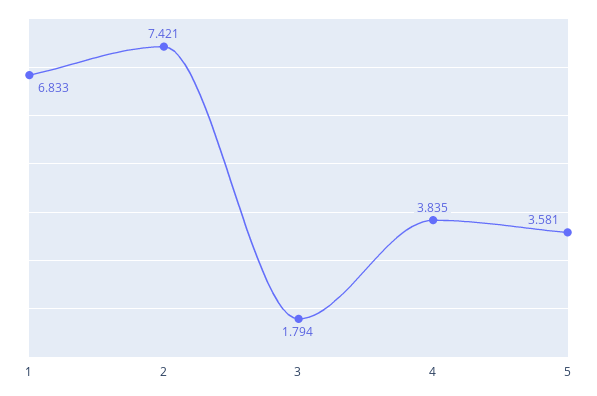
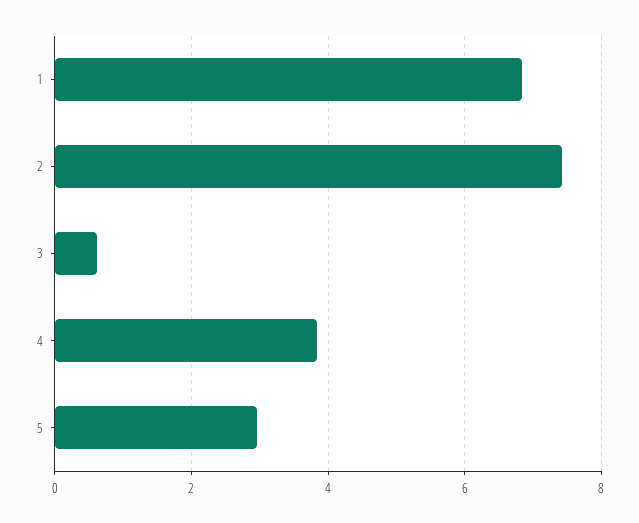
  {
    "1": 6.833,
    "2": 7.421,
-   "3": 1.794,
+   "3": 0.6,
    "4": 3.835,
-   "5": 3.581
+   "5": 3
  }

